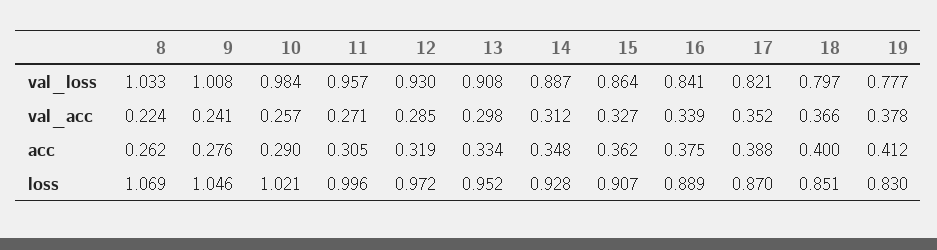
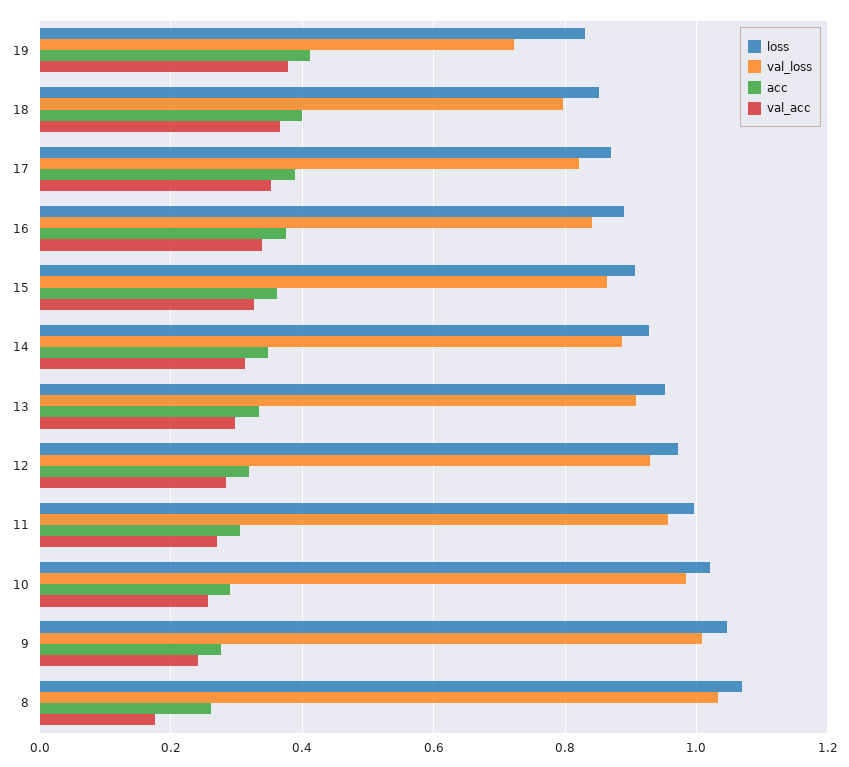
  {
    "val_loss": {
      "8": 1.033,
      "9": 1.008,
      "10": 0.984,
      "11": 0.957,
      "12": 0.93,
      "13": 0.908,
      "14": 0.887,
      "15": 0.864,
      "16": 0.841,
      "17": 0.821,
      "18": 0.797,
-     "19": 0.777
+     "19": 0.72
    },
    "val_acc": {
-     "8": 0.224,
+     "8": 0.18,
      "9": 0.241,
      "10": 0.257,
      "11": 0.271,
      "12": 0.285,
      "13": 0.298,
      "14": 0.312,
      "15": 0.327,
      "16": 0.339,
      "17": 0.352,
      "18": 0.366,
      "19": 0.378
    },
    "acc": {
      "8": 0.262,
      "9": 0.276,
      "10": 0.29,
      "11": 0.305,
      "12": 0.319,
      "13": 0.334,
      "14": 0.348,
      "15": 0.362,
      "16": 0.375,
      "17": 0.388,
      "18": 0.4,
      "19": 0.412
    },
    "loss": {
      "8": 1.069,
      "9": 1.046,
      "10": 1.021,
      "11": 0.996,
      "12": 0.972,
      "13": 0.952,
      "14": 0.928,
      "15": 0.907,
      "16": 0.889,
      "17": 0.87,
      "18": 0.851,
      "19": 0.83
    }
  }

